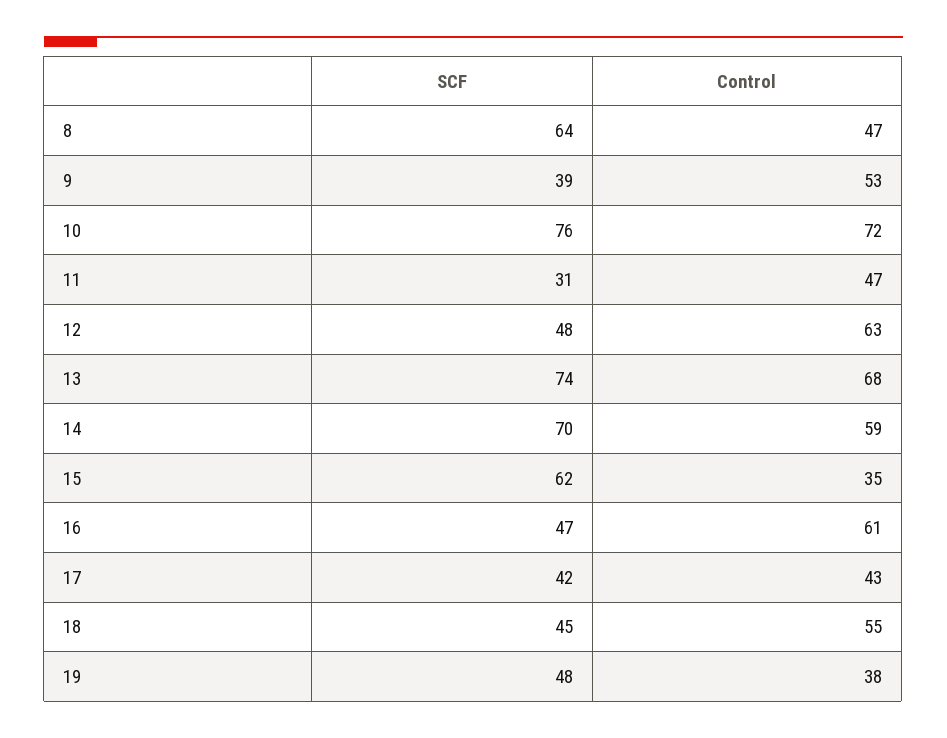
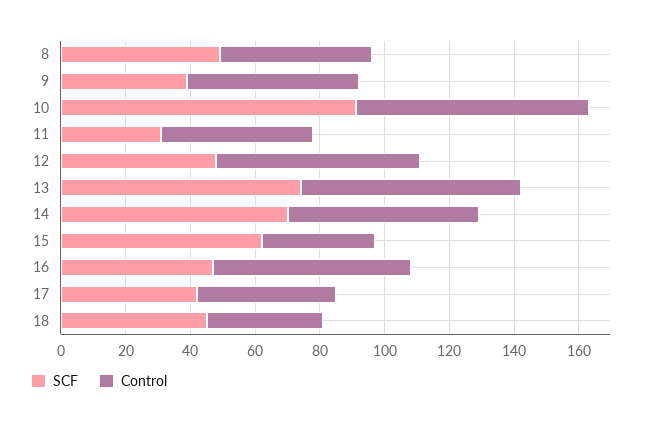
  {
    "SCF": {
-     "8": 64,
+     "8": 50,
      "9": 39,
-     "10": 76,
+     "10": 90,
      "11": 31,
      "12": 48,
      "13": 74,
      "14": 70,
      "15": 62,
      "16": 47,
      "17": 42,
-     "18": 45,
+     "18": 45
-     "19": 48
    },
    "Control": {
      "8": 47,
      "9": 53,
      "10": 72,
      "11": 47,
      "12": 63,
      "13": 68,
      "14": 59,
      "15": 35,
      "16": 61,
      "17": 43,
-     "18": 55,
+     "18": 35
-     "19": 38
    }
  }

